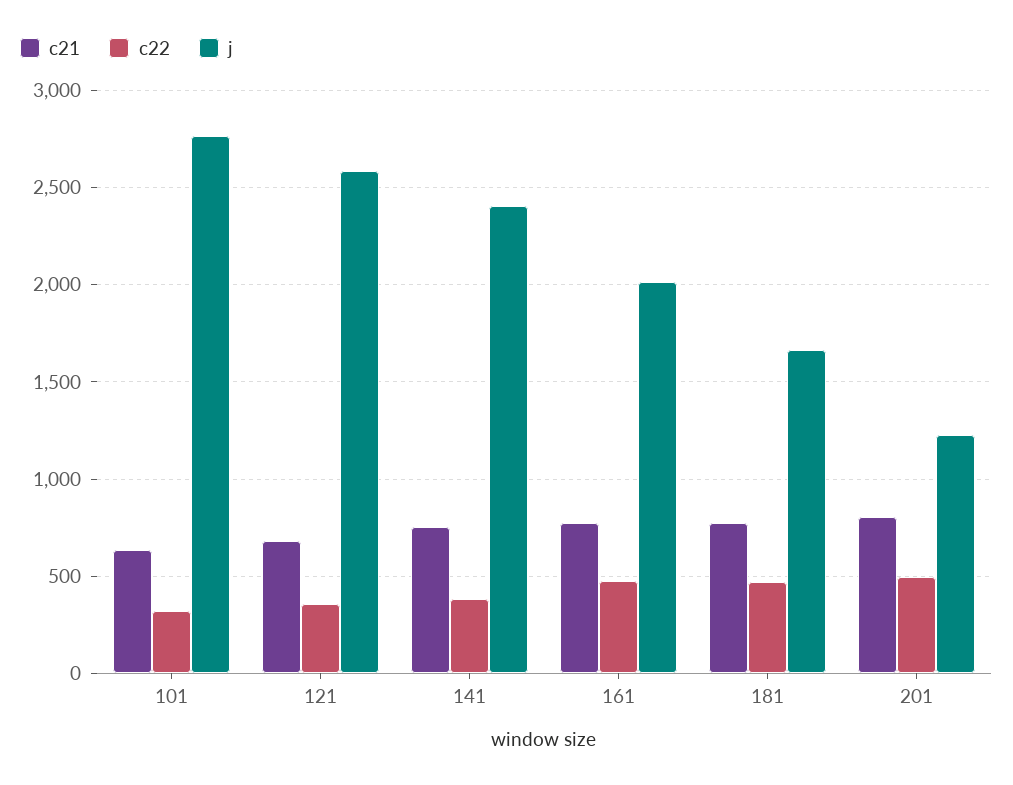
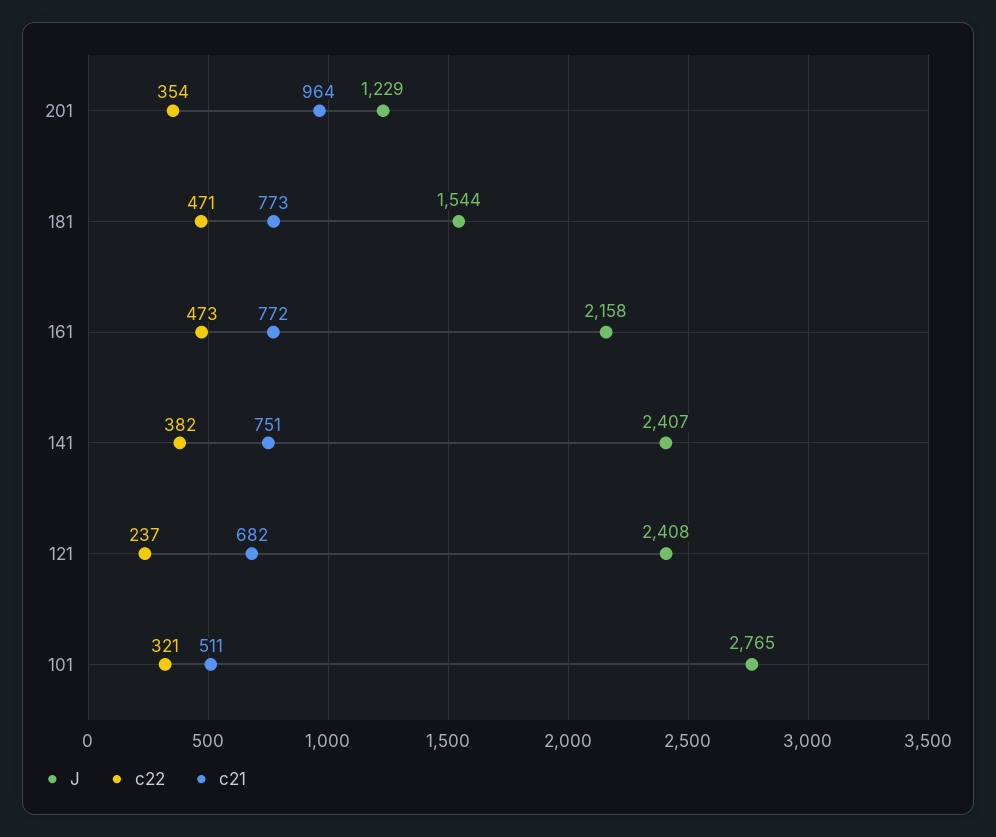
  {
    "c21": {
-     "101": 650,
+     "101": 511,
      "121": 682,
      "141": 751,
      "161": 772,
      "181": 773,
-     "201": 800
+     "201": 964
    },
    "c22": {
      "101": 321,
-     "121": 350,
+     "121": 237,
      "141": 382,
      "161": 473,
      "181": 471,
-     "201": 500
+     "201": 354
    },
    "j": {
      "101": 2765,
-     "121": 2600,
+     "121": 2408,
      "141": 2407,
-     "161": 2000,
+     "161": 2158,
-     "181": 1650,
+     "181": 1544,
      "201": 1229
    }
  }

